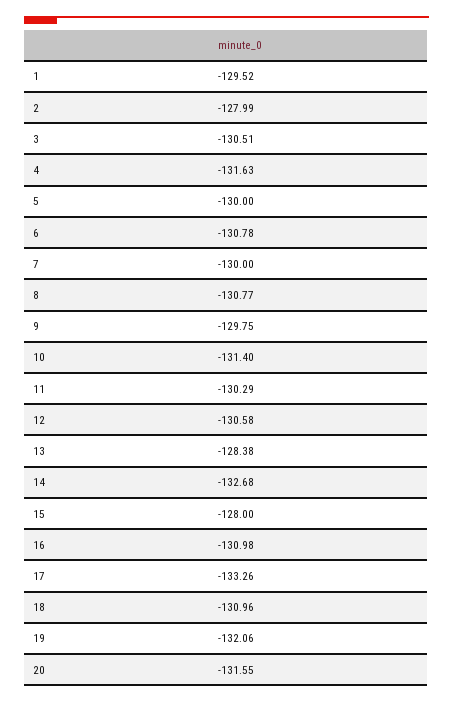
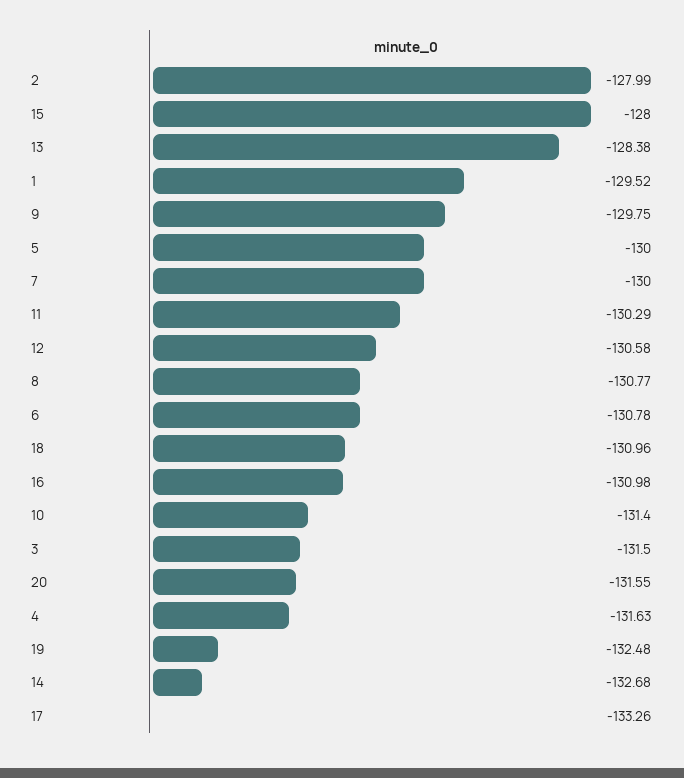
  {
    "1": -129.52,
    "2": -127.99,
-   "3": -130.51,
+   "3": -131.5,
    "4": -131.63,
    "5": -130,
    "6": -130.78,
    "7": -130,
    "8": -130.77,
    "9": -129.75,
    "10": -131.4,
    "11": -130.29,
    "12": -130.58,
    "13": -128.38,
    "14": -132.68,
    "15": -128,
    "16": -130.98,
    "17": -133.26,
    "18": -130.96,
-   "19": -132.06,
+   "19": -132.48,
    "20": -131.55
  }

